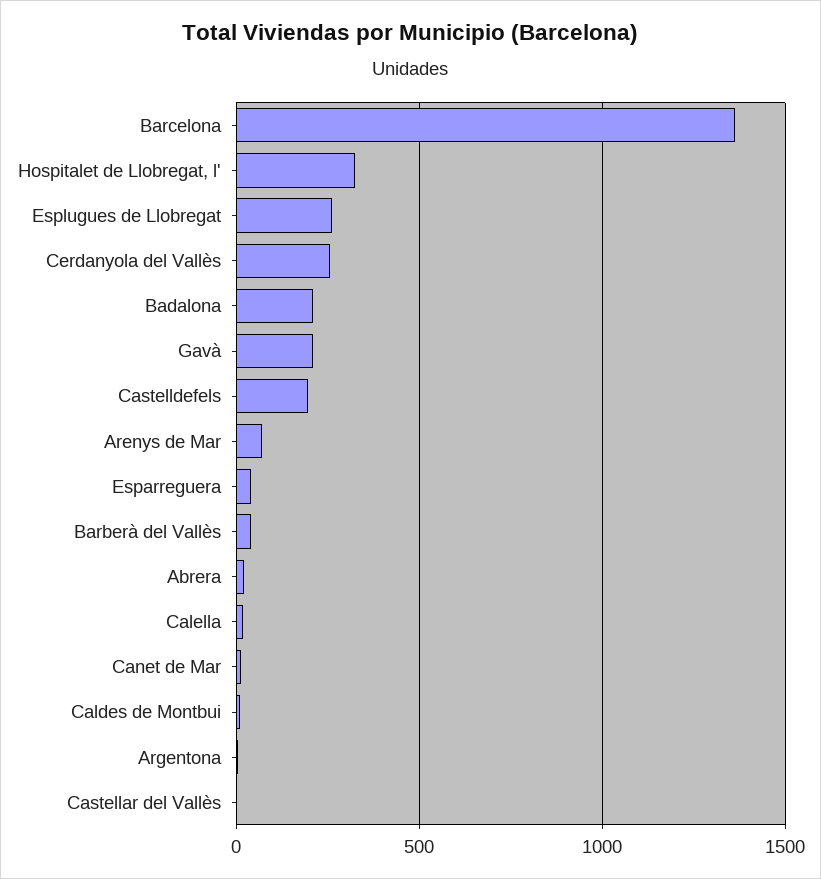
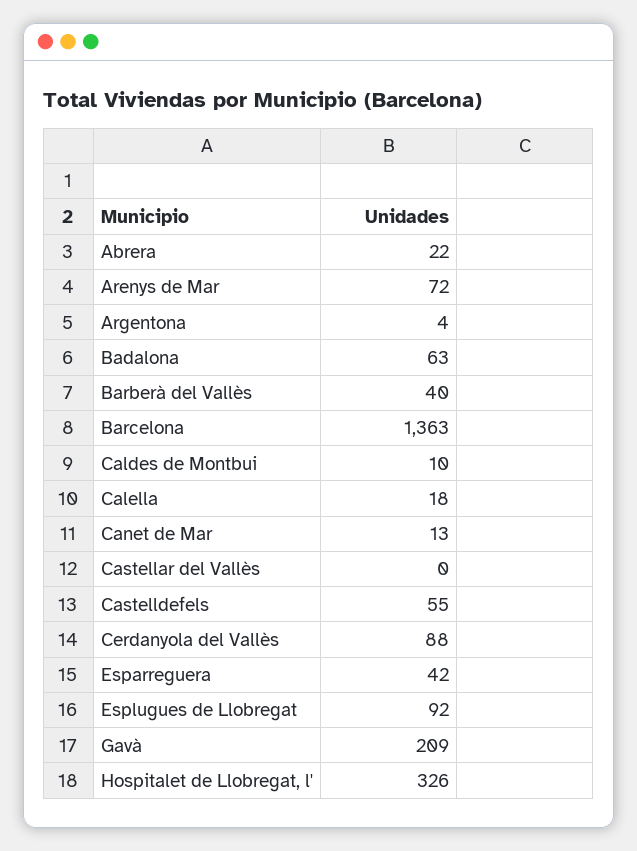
  {
    "Barcelona": 1363,
    "Hospitalet de Llobregat, l'": 326,
-   "Esplugues de Llobregat": 250,
+   "Esplugues de Llobregat": 92,
-   "Cerdanyola del Vallès": 250,
+   "Cerdanyola del Vallès": 88,
-   "Badalona": 200,
+   "Badalona": 63,
    "Gavà": 209,
-   "Castelldefels": 200,
+   "Castelldefels": 55,
    "Arenys de Mar": 72,
    "Esparreguera": 42,
    "Barberà del Vallès": 40,
    "Abrera": 22,
    "Calella": 18,
    "Canet de Mar": 13,
    "Caldes de Montbui": 10,
    "Argentona": 4,
    "Castellar del Vallès": 0
  }

